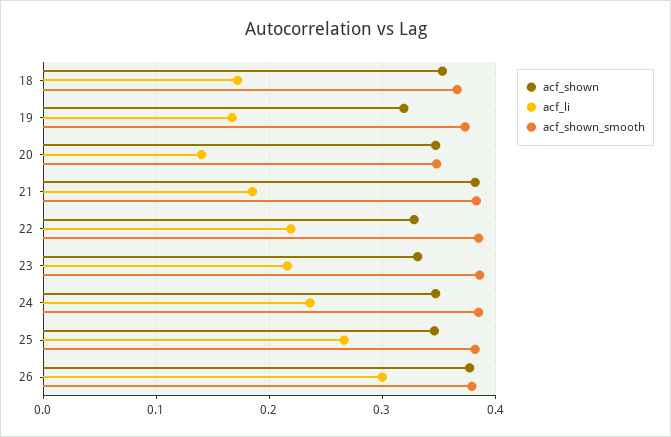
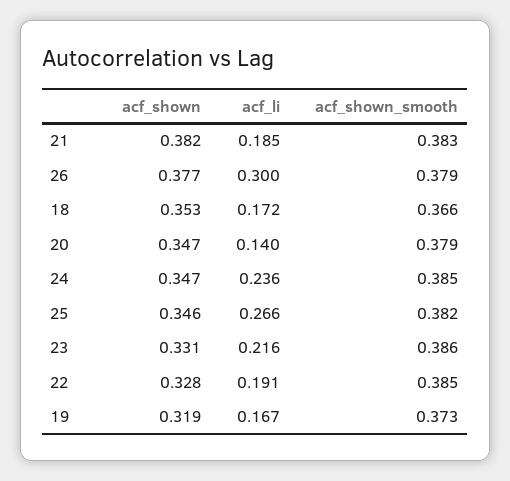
  {
    "acf_shown": {
      "18": 0.353,
      "19": 0.319,
      "20": 0.347,
      "21": 0.382,
      "22": 0.328,
      "23": 0.331,
      "24": 0.347,
      "25": 0.346,
      "26": 0.377
    },
    "acf_li": {
      "18": 0.172,
      "19": 0.167,
      "20": 0.14,
      "21": 0.185,
-     "22": 0.22,
+     "22": 0.191,
      "23": 0.216,
      "24": 0.236,
      "25": 0.266,
      "26": 0.3
    },
    "acf_shown_smooth": {
      "18": 0.366,
      "19": 0.373,
-     "20": 0.35,
+     "20": 0.379,
      "21": 0.383,
      "22": 0.385,
      "23": 0.386,
      "24": 0.385,
      "25": 0.382,
      "26": 0.379
    }
  }

